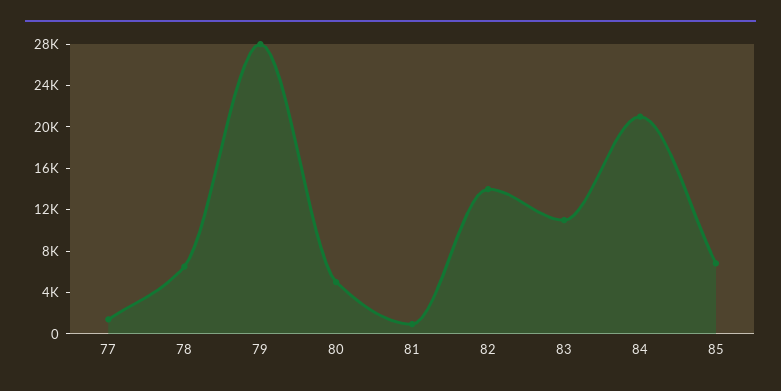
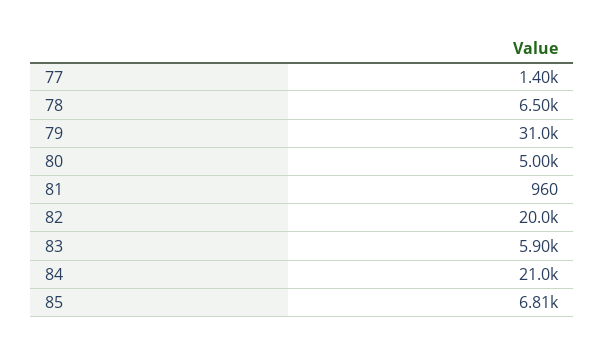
  {
    "77": 1400,
    "78": 6500,
-   "79": 28000,
+   "79": 31000,
    "80": 5000,
    "81": 960,
-   "82": 14000,
+   "82": 20000,
-   "83": 11000,
+   "83": 5900,
    "84": 21000,
    "85": 6810
  }

